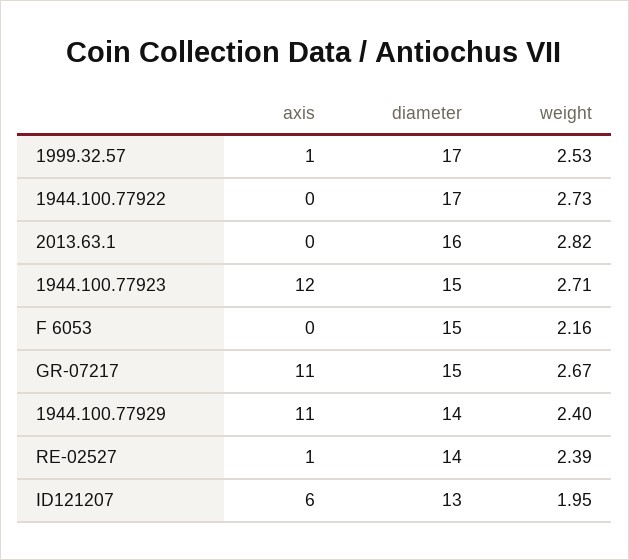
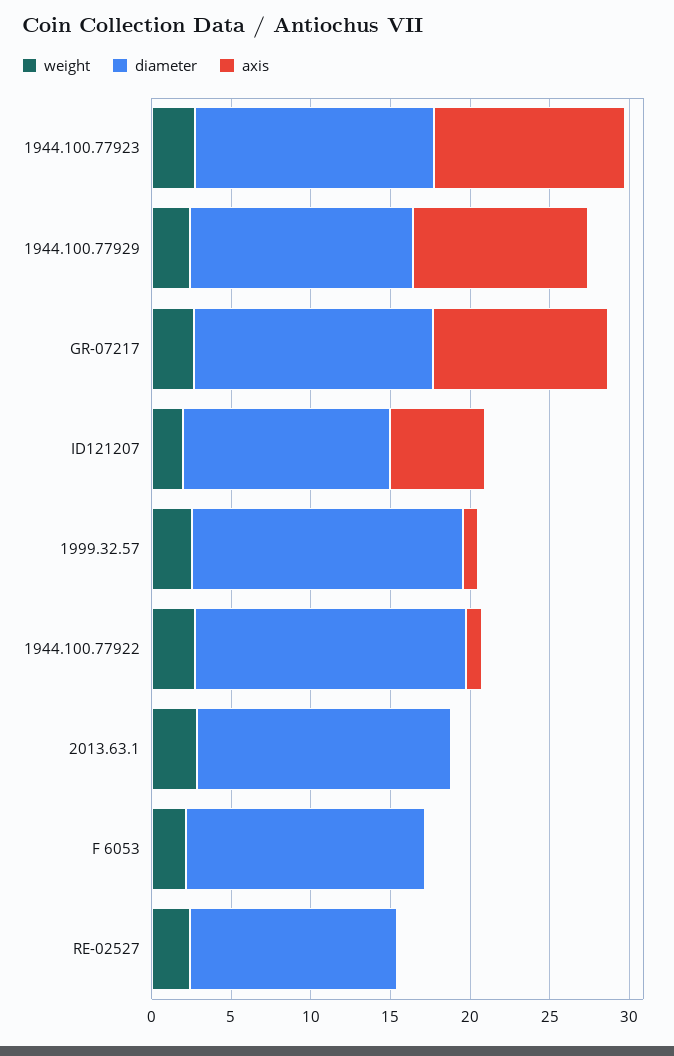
  {
    "axis": {
      "1999.32.57": 1,
-     "1944.100.77922": 0,
+     "1944.100.77922": 1,
      "2013.63.1": 0,
      "1944.100.77923": 12,
      "F 6053": 0,
      "GR-07217": 11,
      "1944.100.77929": 11,
-     "RE-02527": 1,
+     "RE-02527": 0,
      "ID121207": 6
    },
    "diameter": {
      "1999.32.57": 17,
      "1944.100.77922": 17,
      "2013.63.1": 16,
      "1944.100.77923": 15,
      "F 6053": 15,
      "GR-07217": 15,
      "1944.100.77929": 14,
-     "RE-02527": 14,
+     "RE-02527": 13,
      "ID121207": 13
    },
    "weight": {
      "1999.32.57": 2.53,
      "1944.100.77922": 2.73,
      "2013.63.1": 2.82,
      "1944.100.77923": 2.71,
      "F 6053": 2.16,
      "GR-07217": 2.67,
      "1944.100.77929": 2.4,
      "RE-02527": 2.39,
      "ID121207": 1.95
    }
  }

